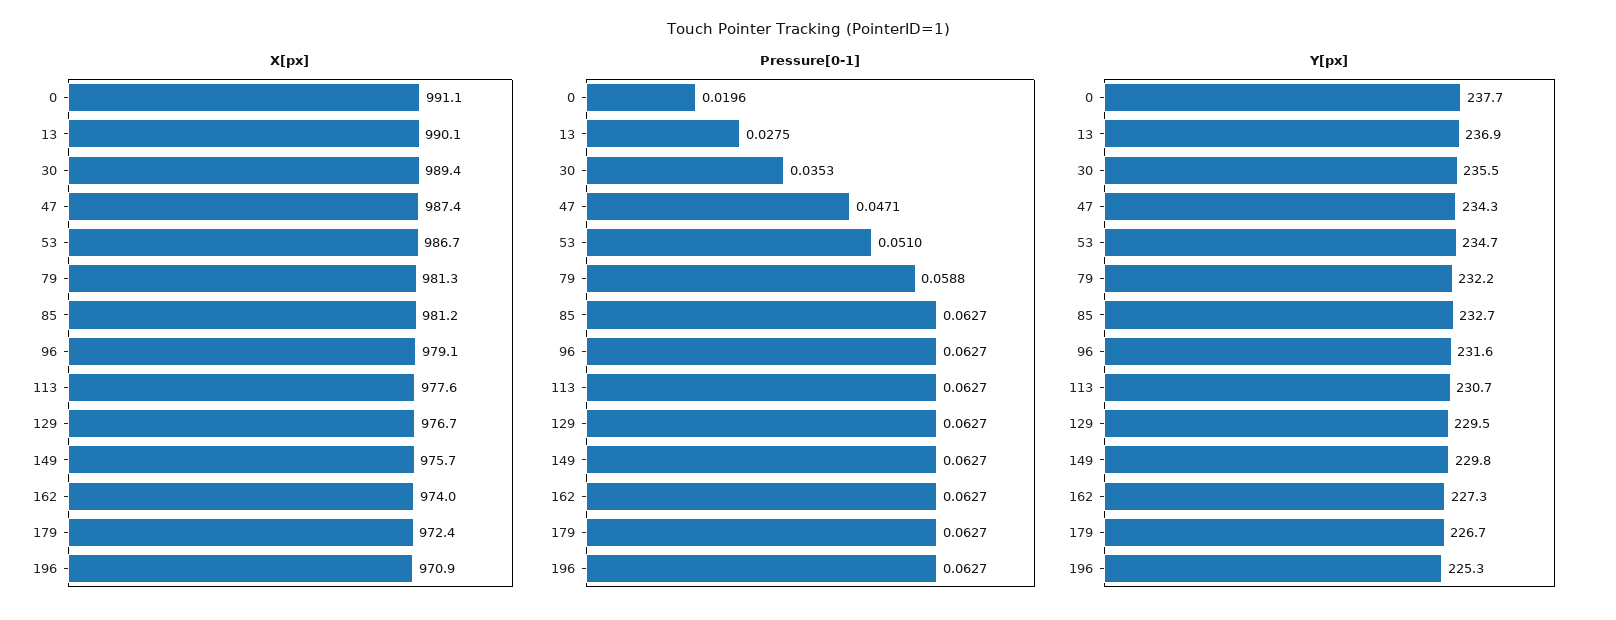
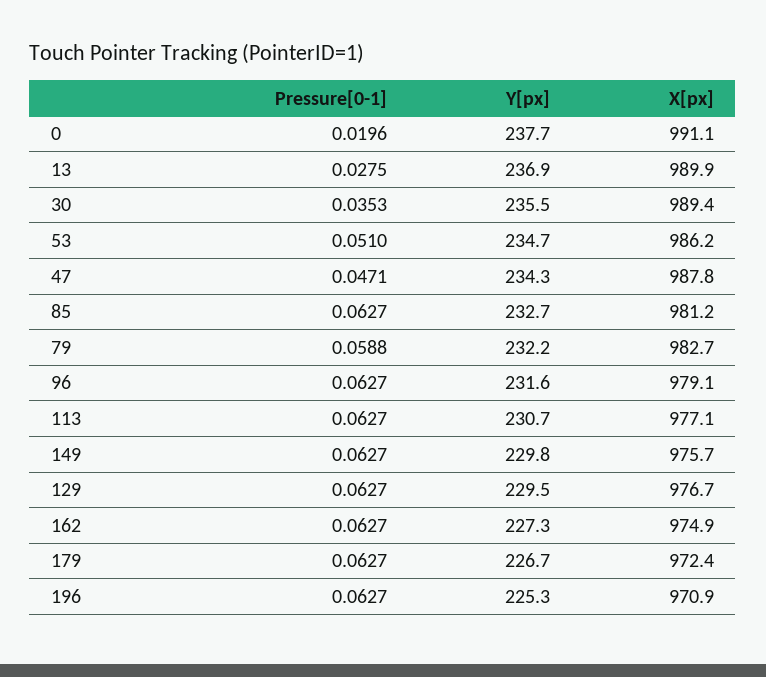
  {
    "X[px]": {
      "0": 991.1,
-     "13": 990.1,
+     "13": 989.9,
      "30": 989.4,
-     "47": 987.4,
+     "47": 987.8,
-     "53": 986.7,
+     "53": 986.2,
-     "79": 981.3,
+     "79": 982.7,
      "85": 981.2,
      "96": 979.1,
-     "113": 977.6,
+     "113": 977.1,
      "129": 976.7,
      "149": 975.7,
-     "162": 974,
+     "162": 974.9,
      "179": 972.4,
      "196": 970.9
    },
    "Pressure[0-1]": {
      "0": 0.0196,
      "13": 0.0275,
      "30": 0.0353,
      "47": 0.0471,
      "53": 0.051,
      "79": 0.0588,
      "85": 0.0627,
      "96": 0.0627,
      "113": 0.0627,
      "129": 0.0627,
      "149": 0.0627,
      "162": 0.0627,
      "179": 0.0627,
      "196": 0.0627
    },
    "Y[px]": {
      "0": 237.7,
      "13": 236.9,
      "30": 235.5,
      "47": 234.3,
      "53": 234.7,
      "79": 232.2,
      "85": 232.7,
      "96": 231.6,
      "113": 230.7,
      "129": 229.5,
      "149": 229.8,
      "162": 227.3,
      "179": 226.7,
      "196": 225.3
    }
  }

